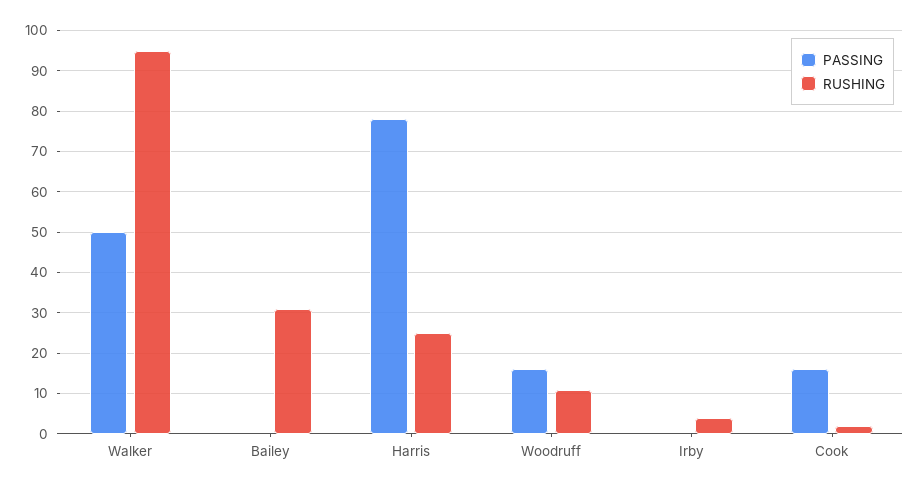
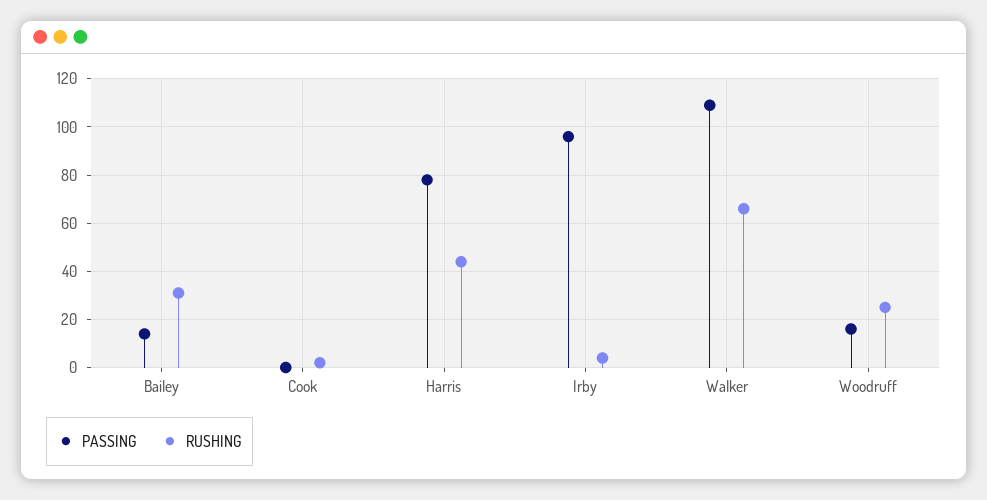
  {
    "PASSING": {
-     "Walker": 50,
+     "Walker": 110,
-     "Bailey": 0,
+     "Bailey": 15,
      "Harris": 80,
      "Woodruff": 15,
-     "Irby": 0,
+     "Irby": 95,
-     "Cook": 15
+     "Cook": 0
    },
    "RUSHING": {
-     "Walker": 95,
+     "Walker": 65,
      "Bailey": 30,
-     "Harris": 25,
+     "Harris": 45,
-     "Woodruff": 10,
+     "Woodruff": 25,
      "Irby": 5,
      "Cook": 0
    }
  }

